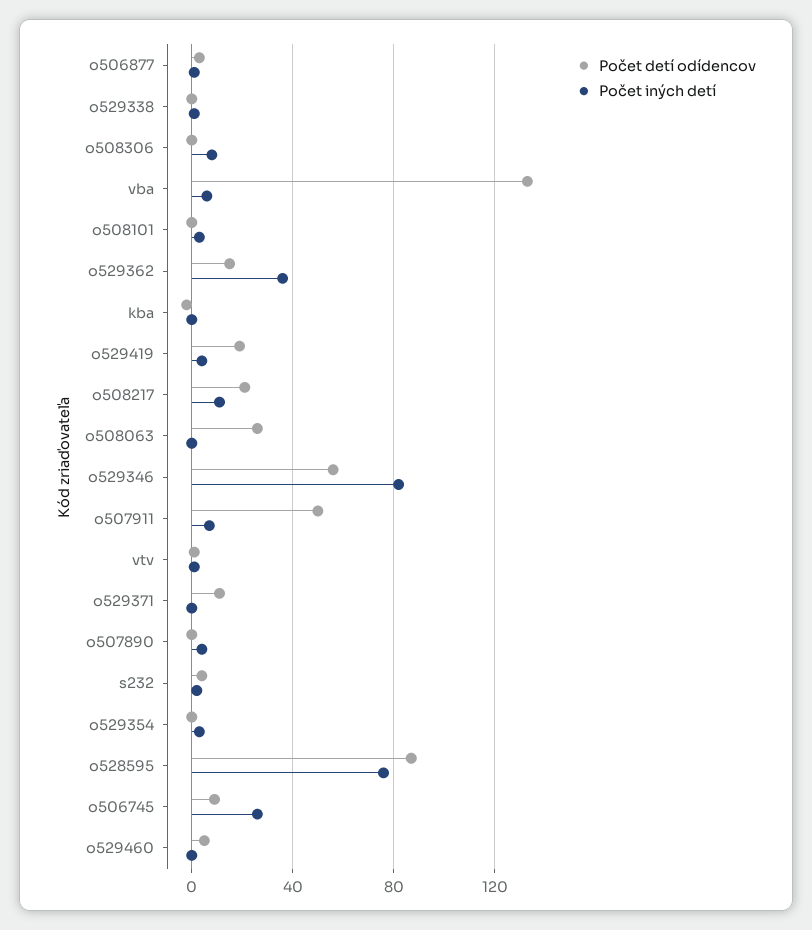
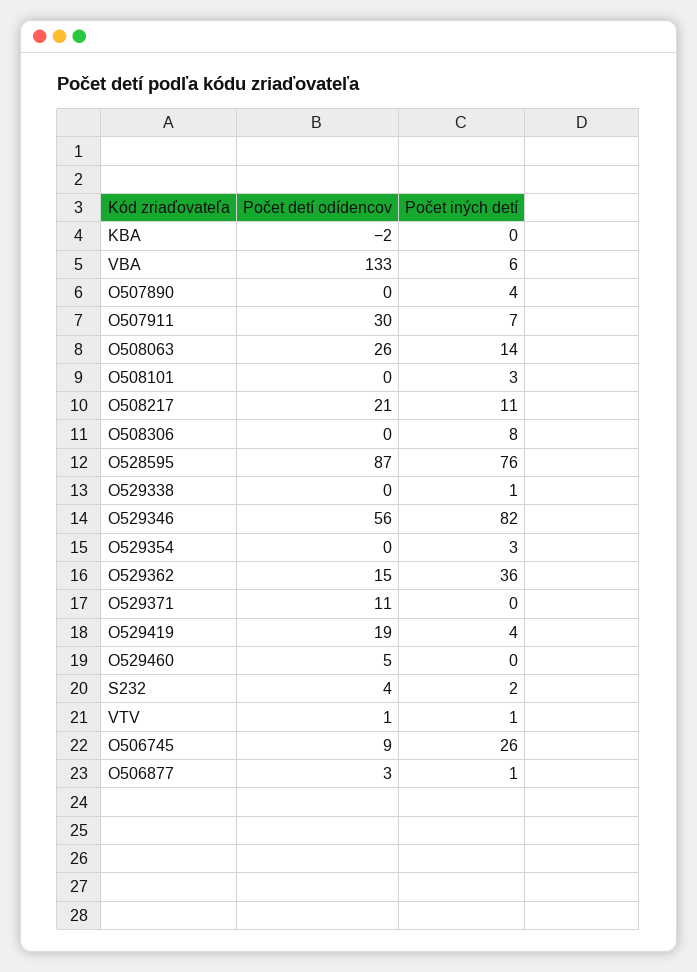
  {
    "Počet detí odídencov": {
      "o506877": 3,
      "o529338": 0,
      "o508306": 0,
      "vba": 133,
      "o508101": 0,
      "o529362": 15,
      "kba": -2,
      "o529419": 19,
      "o508217": 21,
      "o508063": 26,
      "o529346": 56,
-     "o507911": 50,
+     "o507911": 30,
      "vtv": 1,
      "o529371": 11,
      "o507890": 0,
      "s232": 4,
      "o529354": 0,
      "o528595": 87,
      "o506745": 9,
      "o529460": 5
    },
    "Počet iných detí": {
      "o506877": 1,
      "o529338": 1,
      "o508306": 8,
      "vba": 6,
      "o508101": 3,
      "o529362": 36,
      "kba": 0,
      "o529419": 4,
      "o508217": 11,
-     "o508063": 0,
+     "o508063": 14,
      "o529346": 82,
      "o507911": 7,
      "vtv": 1,
      "o529371": 0,
      "o507890": 4,
      "s232": 2,
      "o529354": 3,
      "o528595": 76,
      "o506745": 26,
      "o529460": 0
    }
  }

